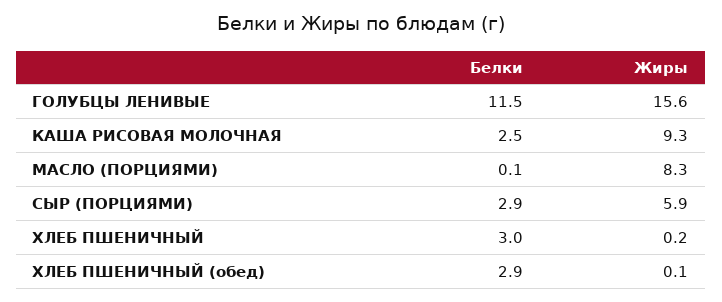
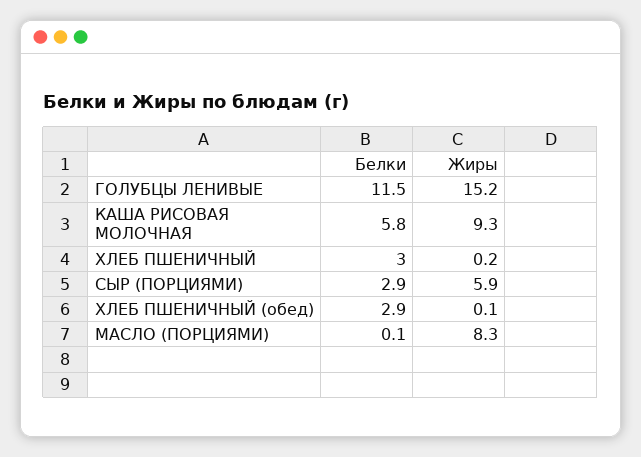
  {
    "Белки": {
      "ГОЛУБЦЫ ЛЕНИВЫЕ": 11.5,
-     "КАША РИСОВАЯ МОЛОЧНАЯ": 2.5,
+     "КАША РИСОВАЯ МОЛОЧНАЯ": 5.8,
      "МАСЛО (ПОРЦИЯМИ)": 0.1,
      "СЫР (ПОРЦИЯМИ)": 2.9,
      "ХЛЕБ ПШЕНИЧНЫЙ": 3,
      "ХЛЕБ ПШЕНИЧНЫЙ (обед)": 2.9
    },
    "Жиры": {
-     "ГОЛУБЦЫ ЛЕНИВЫЕ": 15.6,
+     "ГОЛУБЦЫ ЛЕНИВЫЕ": 15.2,
      "КАША РИСОВАЯ МОЛОЧНАЯ": 9.3,
      "МАСЛО (ПОРЦИЯМИ)": 8.3,
      "СЫР (ПОРЦИЯМИ)": 5.9,
      "ХЛЕБ ПШЕНИЧНЫЙ": 0.2,
      "ХЛЕБ ПШЕНИЧНЫЙ (обед)": 0.1
    }
  }

